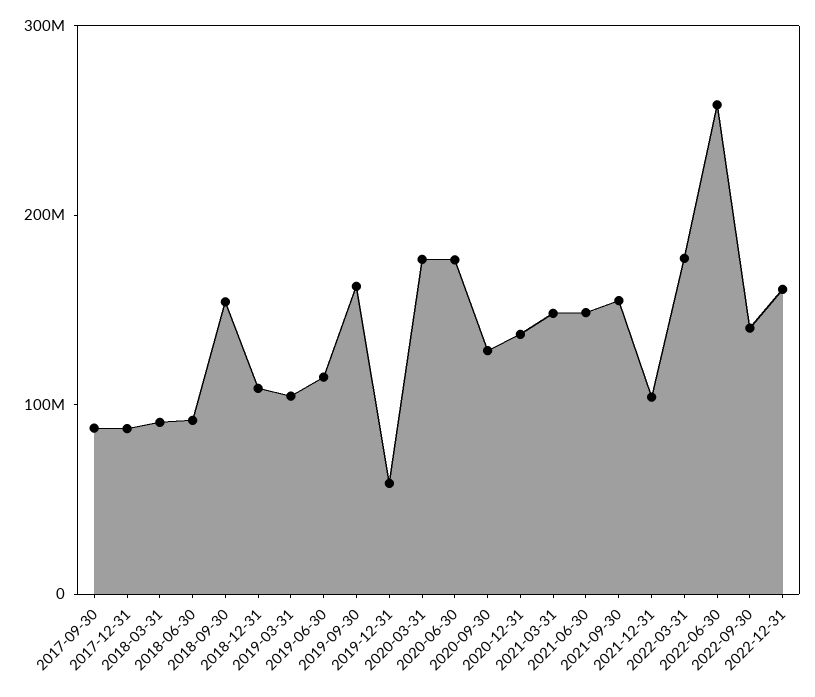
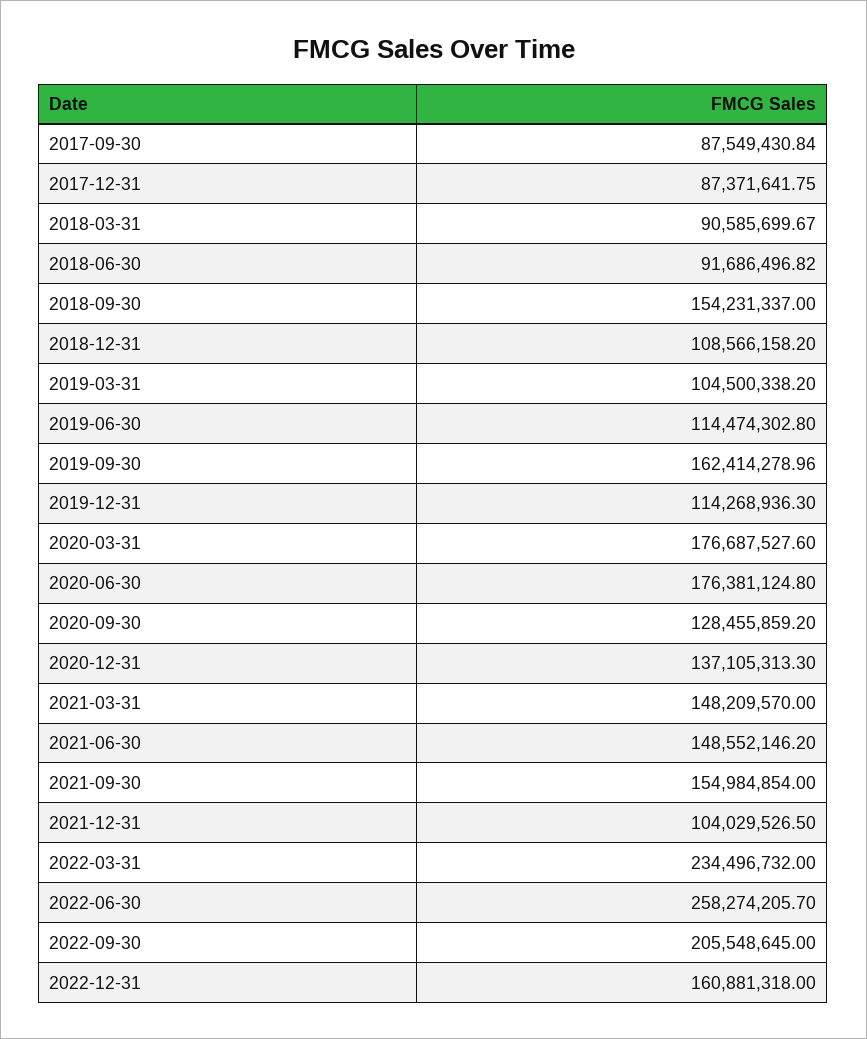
  {
    "2017-09-30": 87549430.84,
    "2017-12-31": 87371641.75,
    "2018-03-31": 90585699.67,
    "2018-06-30": 91686496.82,
    "2018-09-30": 154231337,
    "2018-12-31": 108566158.2,
    "2019-03-31": 104500338.2,
    "2019-06-30": 114474302.8,
    "2019-09-30": 162414278.96,
-   "2019-12-31": 60000000,
+   "2019-12-31": 114268936.3,
    "2020-03-31": 176687527.6,
    "2020-06-30": 176381124.8,
    "2020-09-30": 128455859.2,
    "2020-12-31": 137105313.3,
    "2021-03-31": 148209570,
    "2021-06-30": 148552146.2,
    "2021-09-30": 154984854,
    "2021-12-31": 104029526.5,
-   "2022-03-31": 180000000,
+   "2022-03-31": 234496732,
    "2022-06-30": 258274205.7,
-   "2022-09-30": 140000000,
+   "2022-09-30": 205548645,
    "2022-12-31": 160881318
  }

